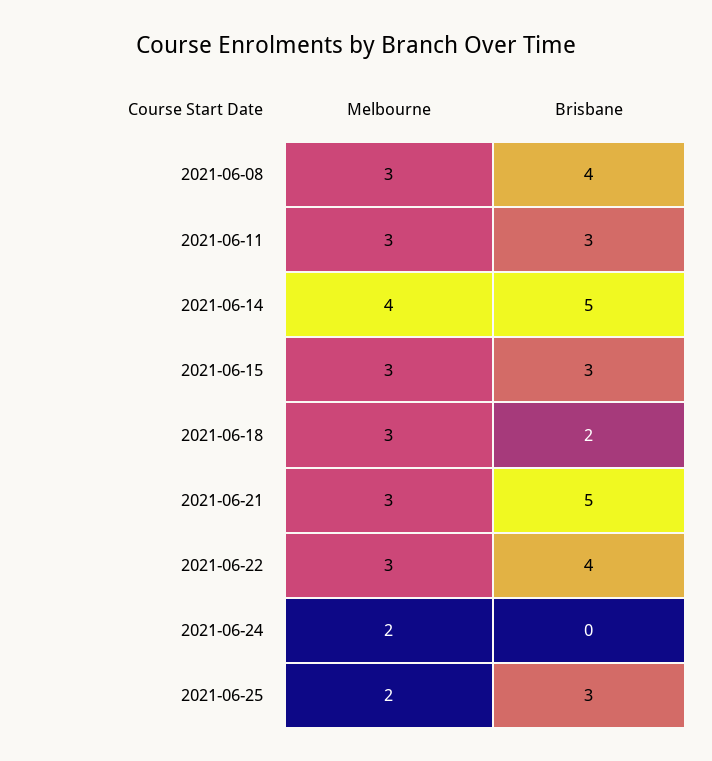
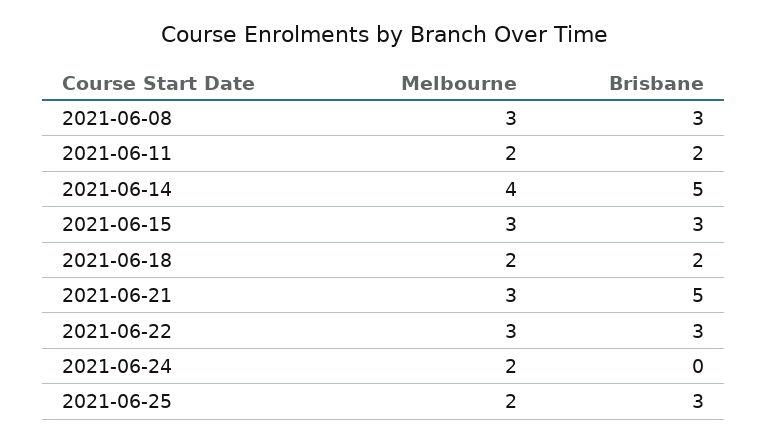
  {
    "Melbourne": {
      "2021-06-08": 3,
-     "2021-06-11": 3,
+     "2021-06-11": 2,
      "2021-06-14": 4,
      "2021-06-15": 3,
-     "2021-06-18": 3,
+     "2021-06-18": 2,
      "2021-06-21": 3,
      "2021-06-22": 3,
      "2021-06-24": 2,
      "2021-06-25": 2
    },
    "Brisbane": {
-     "2021-06-08": 4,
+     "2021-06-08": 3,
-     "2021-06-11": 3,
+     "2021-06-11": 2,
      "2021-06-14": 5,
      "2021-06-15": 3,
      "2021-06-18": 2,
      "2021-06-21": 5,
-     "2021-06-22": 4,
+     "2021-06-22": 3,
      "2021-06-24": 0,
      "2021-06-25": 3
    }
  }

